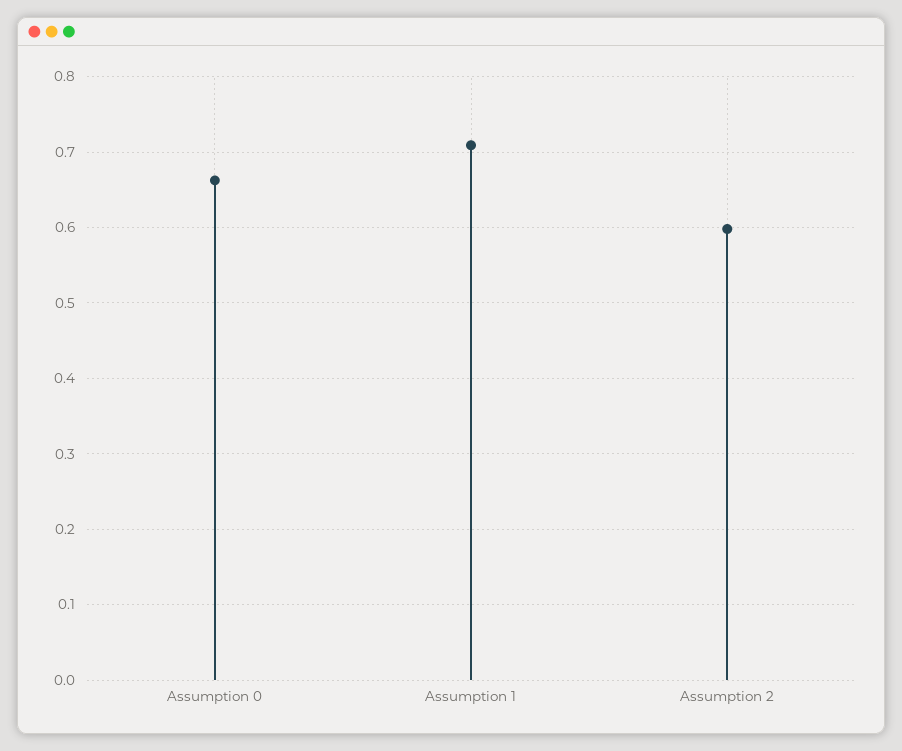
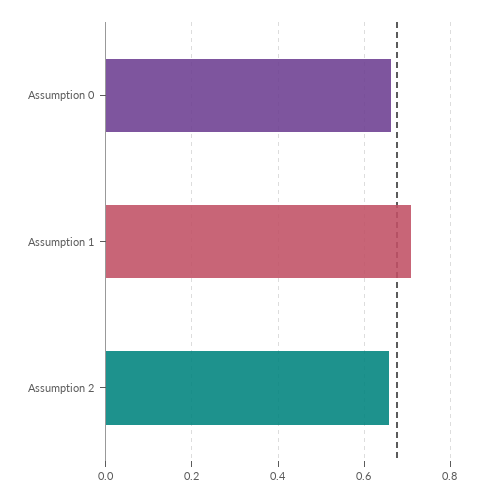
  {
    "Assumption 0": 0.66,
    "Assumption 1": 0.71,
-   "Assumption 2": 0.6
+   "Assumption 2": 0.66
  }

